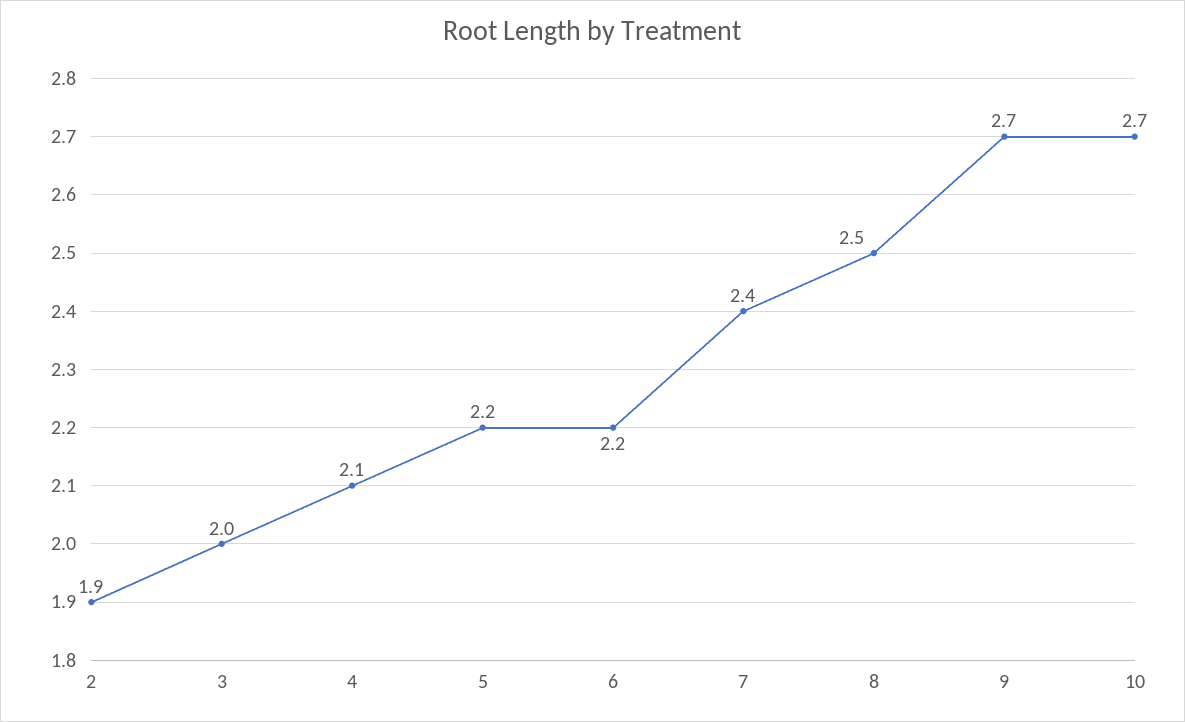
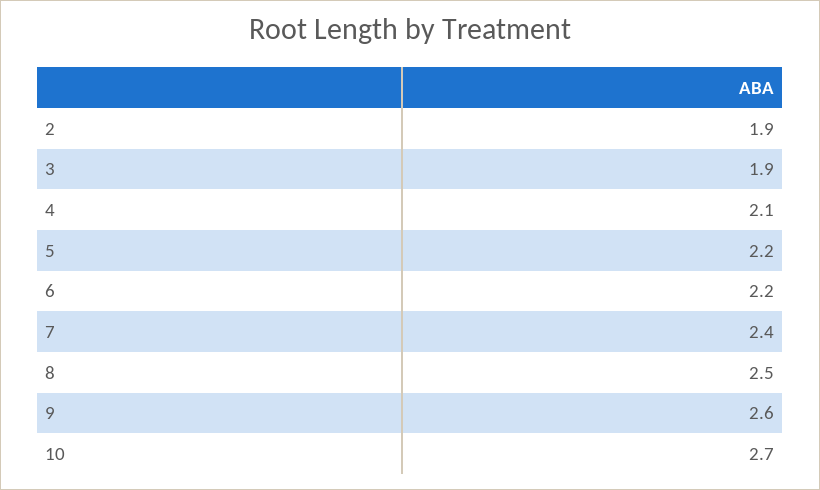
  {
    "2": 1.9,
-   "3": 2,
+   "3": 1.9,
    "4": 2.1,
    "5": 2.2,
    "6": 2.2,
    "7": 2.4,
    "8": 2.5,
-   "9": 2.7,
+   "9": 2.6,
    "10": 2.7
  }

